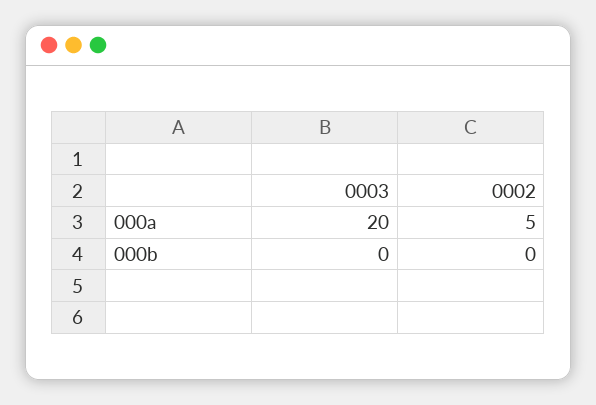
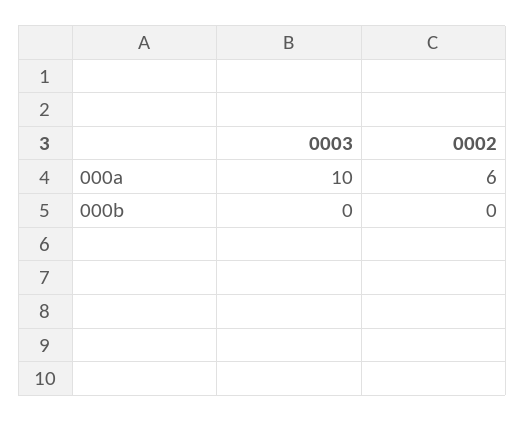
  {
    "0003": {
-     "000a": 20,
+     "000a": 10,
      "000b": 0
    },
    "0002": {
-     "000a": 5,
+     "000a": 6,
      "000b": 0
    }
  }

